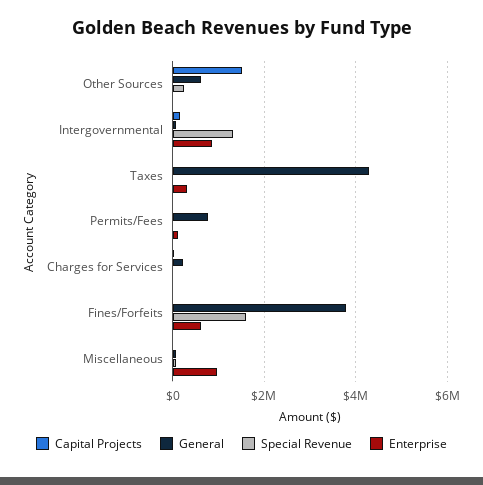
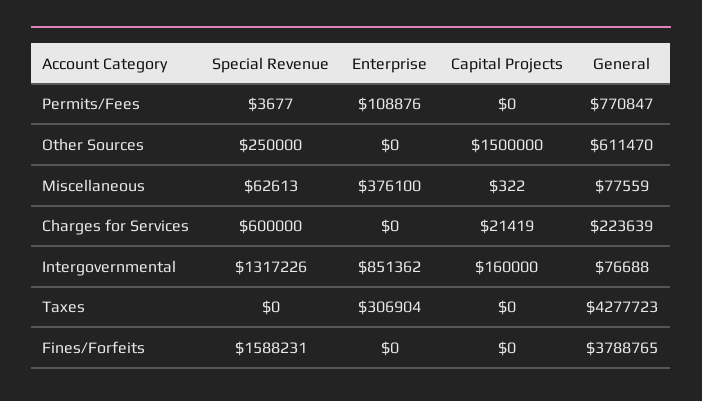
  {
    "Capital Projects": {
      "Other Sources": 1500000,
      "Intergovernmental": 160000,
      "Taxes": 0,
      "Permits/Fees": 0,
      "Charges for Services": 21419,
      "Fines/Forfeits": 0,
      "Miscellaneous": 322
    },
    "General": {
      "Other Sources": 611470,
      "Intergovernmental": 76688,
      "Taxes": 4277723,
      "Permits/Fees": 770847,
      "Charges for Services": 223639,
      "Fines/Forfeits": 3788765,
      "Miscellaneous": 77559
    },
    "Special Revenue": {
      "Other Sources": 250000,
      "Intergovernmental": 1317226,
      "Taxes": 0,
      "Permits/Fees": 3677,
-     "Charges for Services": 0,
+     "Charges for Services": 600000,
      "Fines/Forfeits": 1588231,
      "Miscellaneous": 62613
    },
    "Enterprise": {
      "Other Sources": 0,
      "Intergovernmental": 851362,
      "Taxes": 306904,
      "Permits/Fees": 108876,
      "Charges for Services": 0,
-     "Fines/Forfeits": 600000,
+     "Fines/Forfeits": 0,
-     "Miscellaneous": 1000000
+     "Miscellaneous": 376100
    }
  }

